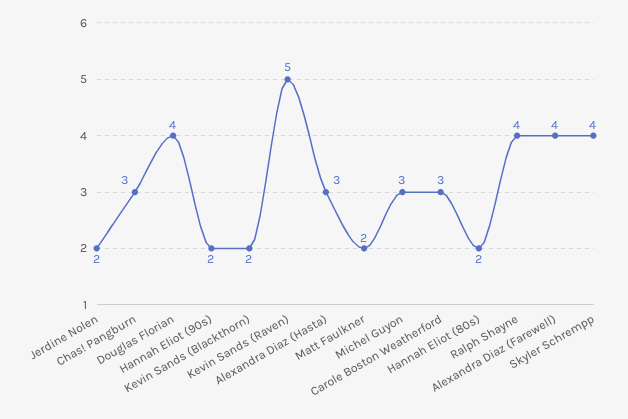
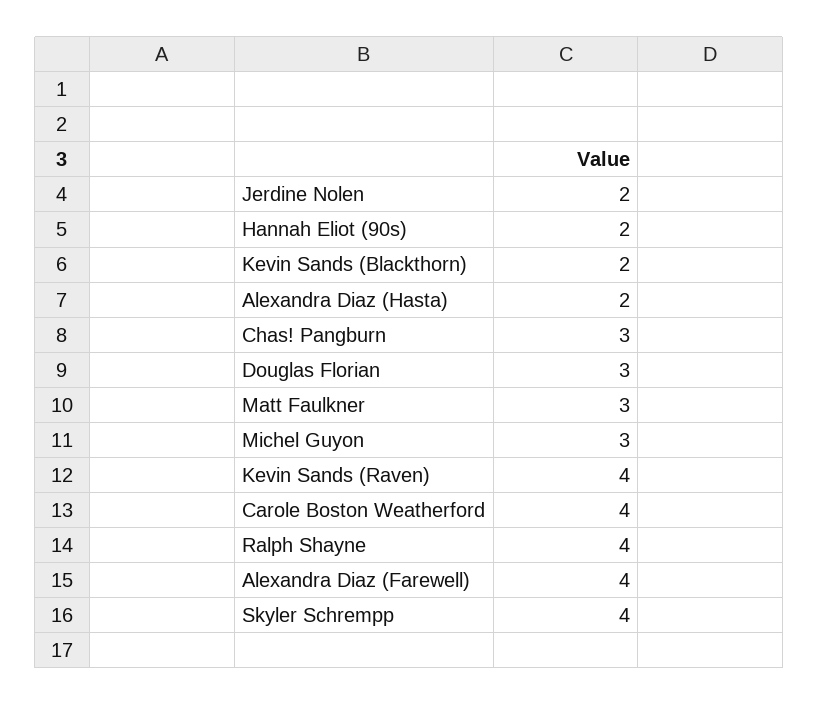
  {
    "Jerdine Nolen": 2,
    "Chas! Pangburn": 3,
-   "Douglas Florian": 4,
+   "Douglas Florian": 3,
    "Hannah Eliot (90s)": 2,
    "Kevin Sands (Blackthorn)": 2,
-   "Kevin Sands (Raven)": 5,
+   "Kevin Sands (Raven)": 4,
-   "Alexandra Diaz (Hasta)": 3,
+   "Alexandra Diaz (Hasta)": 2,
-   "Matt Faulkner": 2,
+   "Matt Faulkner": 3,
    "Michel Guyon": 3,
-   "Carole Boston Weatherford": 3,
+   "Carole Boston Weatherford": 4,
-   "Hannah Eliot (80s)": 2,
    "Ralph Shayne": 4,
    "Alexandra Diaz (Farewell)": 4,
    "Skyler Schrempp": 4
  }

